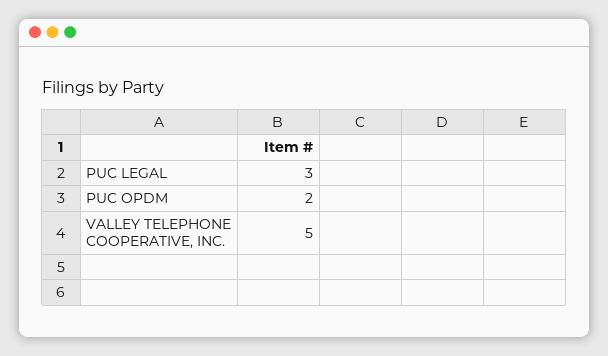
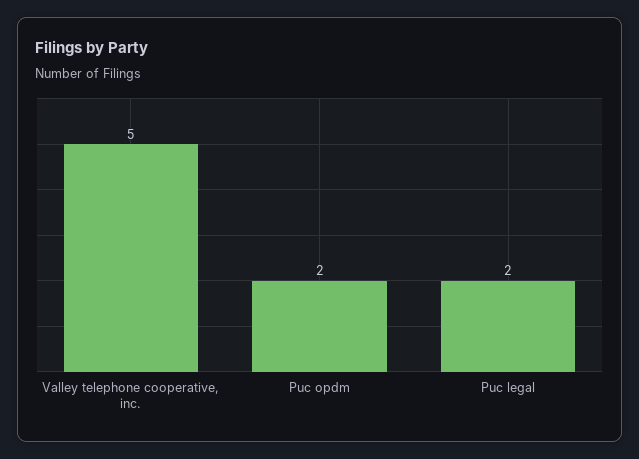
  {
-   "PUC LEGAL": 3,
+   "PUC LEGAL": 2,
    "PUC OPDM": 2,
    "VALLEY TELEPHONE COOPERATIVE, INC.": 5
  }

